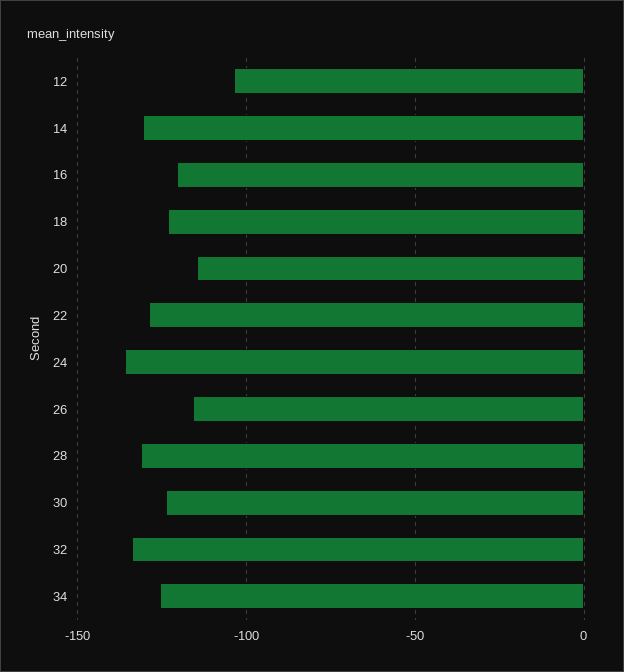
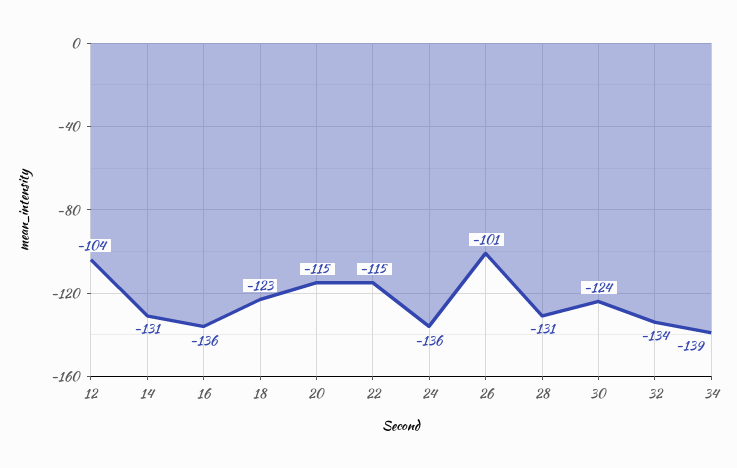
  {
    "12": -104,
    "14": -131,
-   "16": -120,
+   "16": -136,
    "18": -123,
    "20": -115,
-   "22": -130,
+   "22": -115,
    "24": -136,
-   "26": -115,
+   "26": -101,
    "28": -131,
    "30": -124,
    "32": -134,
-   "34": -125
+   "34": -139
  }

